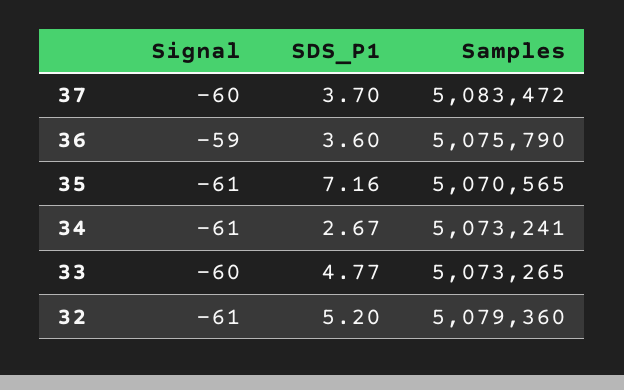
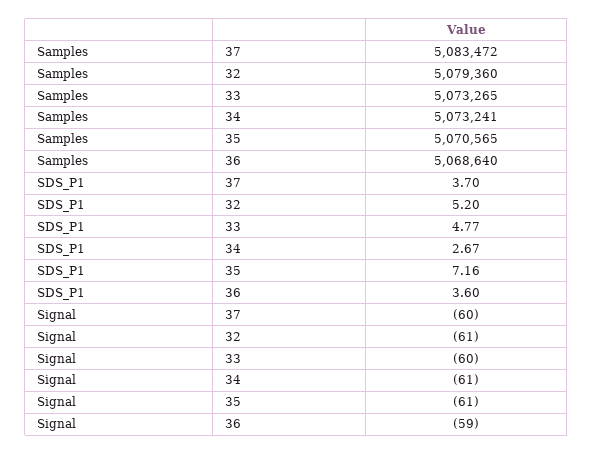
  {
    "Signal": {
      "37": -60,
      "36": -59,
      "35": -61,
      "34": -61,
      "33": -60,
      "32": -61
    },
    "SDS_P1": {
      "37": 3.7,
      "36": 3.6,
      "35": 7.16,
      "34": 2.67,
      "33": 4.77,
      "32": 5.2
    },
    "Samples": {
      "37": 5083472,
-     "36": 5075790,
+     "36": 5068640,
      "35": 5070565,
      "34": 5073241,
      "33": 5073265,
      "32": 5079360
    }
  }

